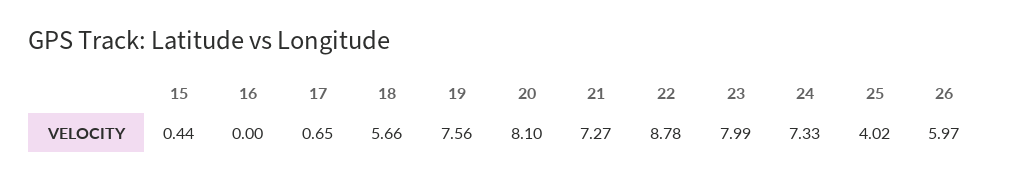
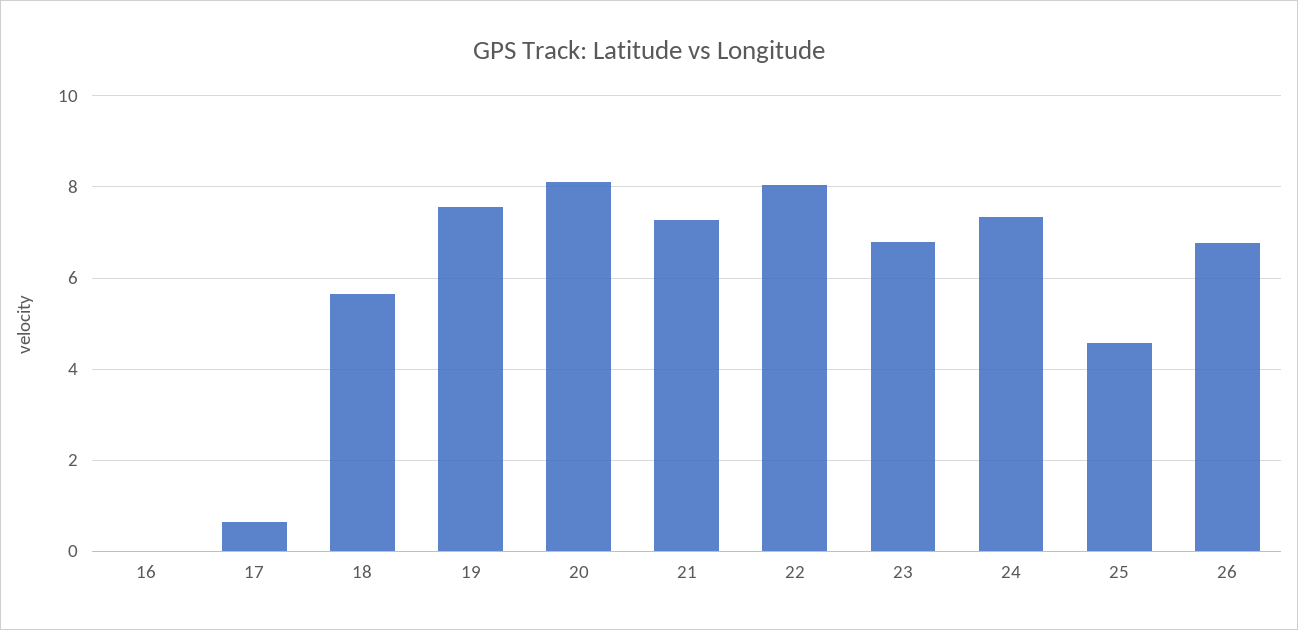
  {
-   "15": 0.44,
    "16": 0,
    "17": 0.65,
    "18": 5.66,
    "19": 7.56,
    "20": 8.1,
    "21": 7.27,
-   "22": 8.78,
+   "22": 8,
-   "23": 7.99,
+   "23": 6.8,
    "24": 7.33,
-   "25": 4.02,
+   "25": 4.6,
-   "26": 5.97
+   "26": 6.8
  }

